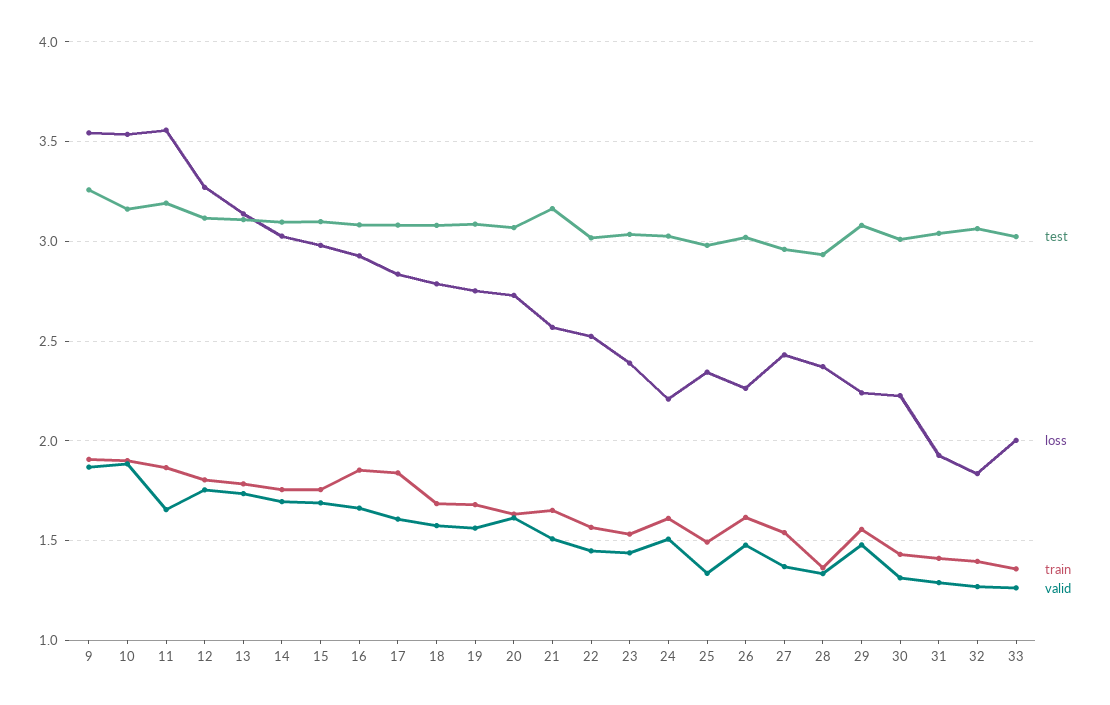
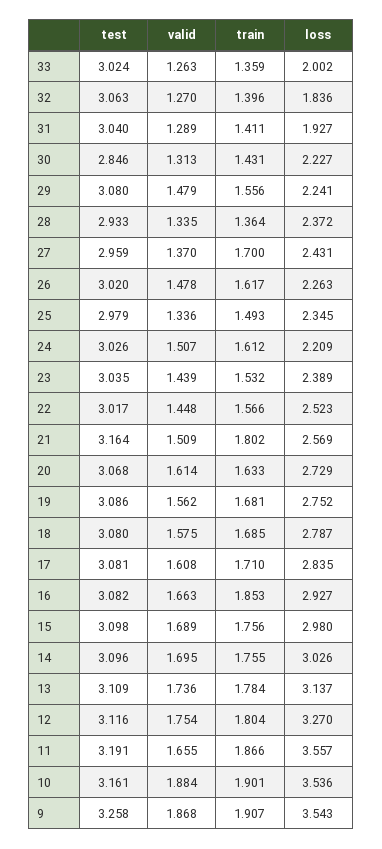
  {
    "test": {
      "9": 3.258,
      "10": 3.161,
      "11": 3.191,
      "12": 3.116,
      "13": 3.109,
      "14": 3.096,
      "15": 3.098,
      "16": 3.082,
      "17": 3.081,
      "18": 3.08,
      "19": 3.086,
      "20": 3.068,
      "21": 3.164,
      "22": 3.017,
      "23": 3.035,
      "24": 3.026,
      "25": 2.979,
      "26": 3.02,
      "27": 2.959,
      "28": 2.933,
      "29": 3.08,
-     "30": 3,
+     "30": 2.846,
      "31": 3.04,
      "32": 3.063,
      "33": 3.024
    },
    "loss": {
      "9": 3.543,
      "10": 3.536,
      "11": 3.557,
      "12": 3.27,
      "13": 3.137,
      "14": 3.026,
      "15": 2.98,
      "16": 2.927,
      "17": 2.835,
      "18": 2.787,
      "19": 2.752,
      "20": 2.729,
      "21": 2.569,
      "22": 2.523,
      "23": 2.389,
      "24": 2.209,
      "25": 2.345,
      "26": 2.263,
      "27": 2.431,
      "28": 2.372,
      "29": 2.241,
      "30": 2.227,
      "31": 1.927,
      "32": 1.836,
      "33": 2.002
    },
    "train": {
      "9": 1.907,
      "10": 1.901,
      "11": 1.866,
      "12": 1.804,
      "13": 1.784,
      "14": 1.755,
      "15": 1.756,
      "16": 1.853,
-     "17": 1.85,
+     "17": 1.71,
      "18": 1.685,
      "19": 1.681,
      "20": 1.633,
-     "21": 1.65,
+     "21": 1.802,
      "22": 1.566,
      "23": 1.532,
      "24": 1.612,
      "25": 1.493,
      "26": 1.617,
-     "27": 1.55,
+     "27": 1.7,
      "28": 1.364,
      "29": 1.556,
      "30": 1.431,
      "31": 1.411,
      "32": 1.396,
      "33": 1.359
    },
    "valid": {
      "9": 1.868,
      "10": 1.884,
      "11": 1.655,
      "12": 1.754,
      "13": 1.736,
      "14": 1.695,
      "15": 1.689,
      "16": 1.663,
      "17": 1.608,
      "18": 1.575,
      "19": 1.562,
      "20": 1.614,
      "21": 1.509,
      "22": 1.448,
      "23": 1.439,
      "24": 1.507,
      "25": 1.336,
      "26": 1.478,
      "27": 1.37,
      "28": 1.335,
      "29": 1.479,
      "30": 1.313,
      "31": 1.289,
      "32": 1.27,
      "33": 1.263
    }
  }

